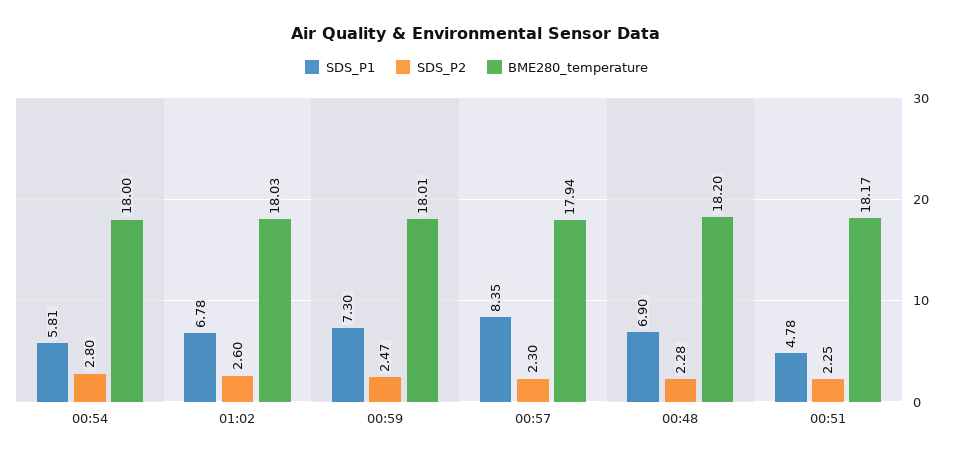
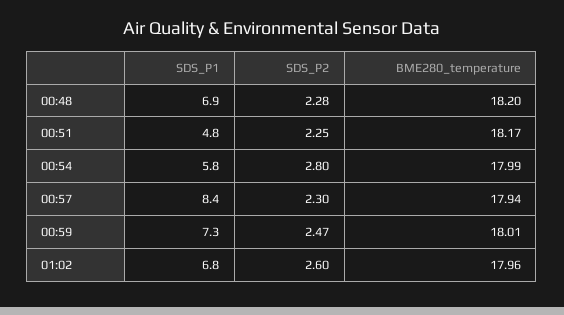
  {
    "SDS_P1": {
      "00:54": 5.81,
      "01:02": 6.78,
      "00:59": 7.3,
      "00:57": 8.35,
      "00:48": 6.9,
      "00:51": 4.78
    },
    "SDS_P2": {
      "00:54": 2.8,
      "01:02": 2.6,
      "00:59": 2.47,
      "00:57": 2.3,
      "00:48": 2.28,
      "00:51": 2.25
    },
    "BME280_temperature": {
-     "00:54": 18,
+     "00:54": 17.99,
-     "01:02": 18.03,
+     "01:02": 17.96,
      "00:59": 18.01,
      "00:57": 17.94,
      "00:48": 18.2,
      "00:51": 18.17
    }
  }

